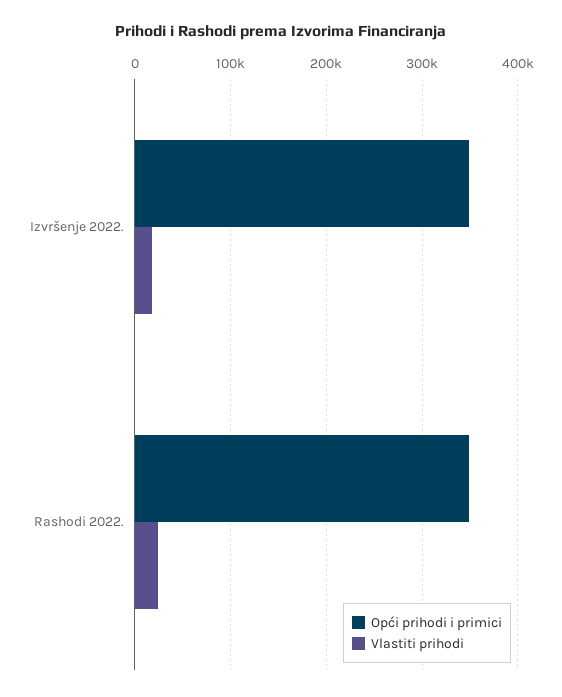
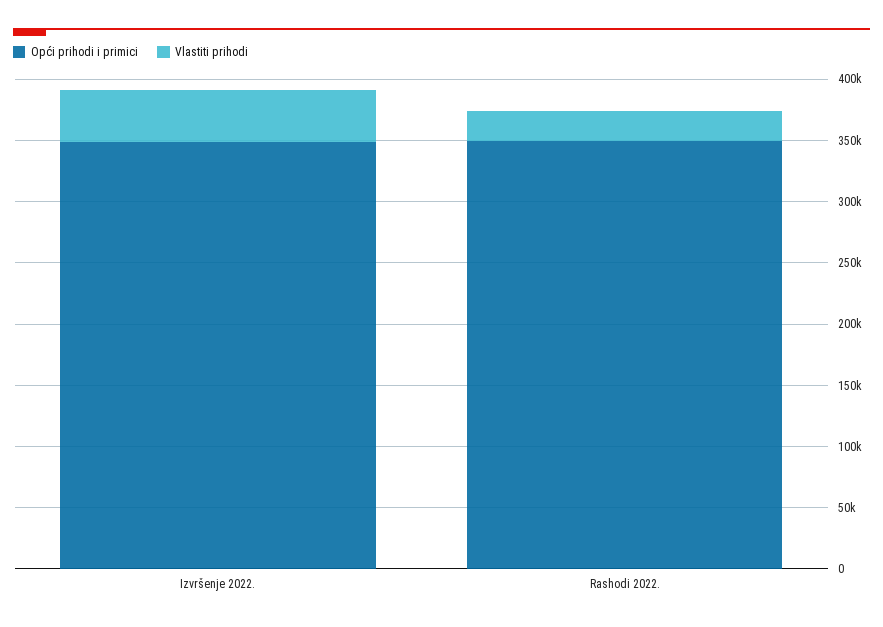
  {
    "Opći prihodi i primici": {
      "Izvršenje 2022.": 350000,
      "Rashodi 2022.": 350000
    },
    "Vlastiti prihodi": {
-     "Izvršenje 2022.": 20000,
+     "Izvršenje 2022.": 40000,
      "Rashodi 2022.": 20000
    }
  }

